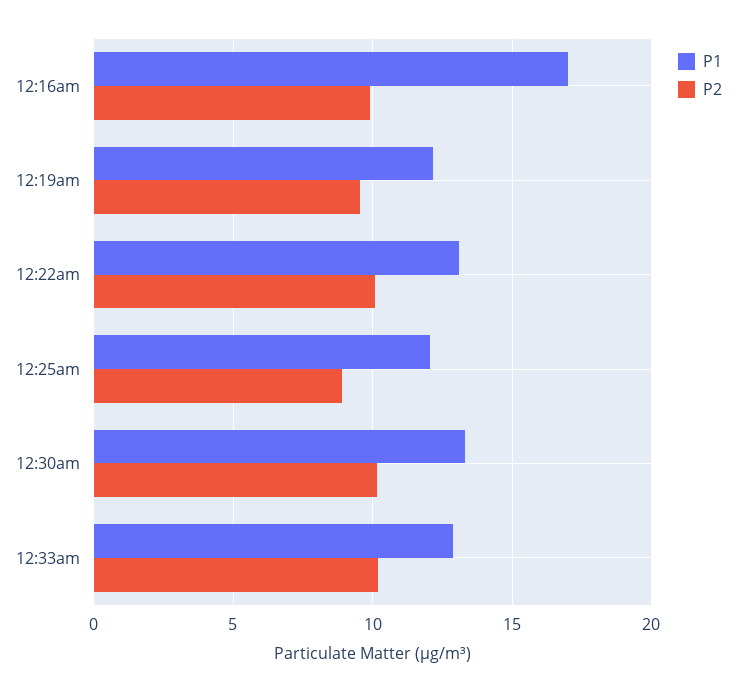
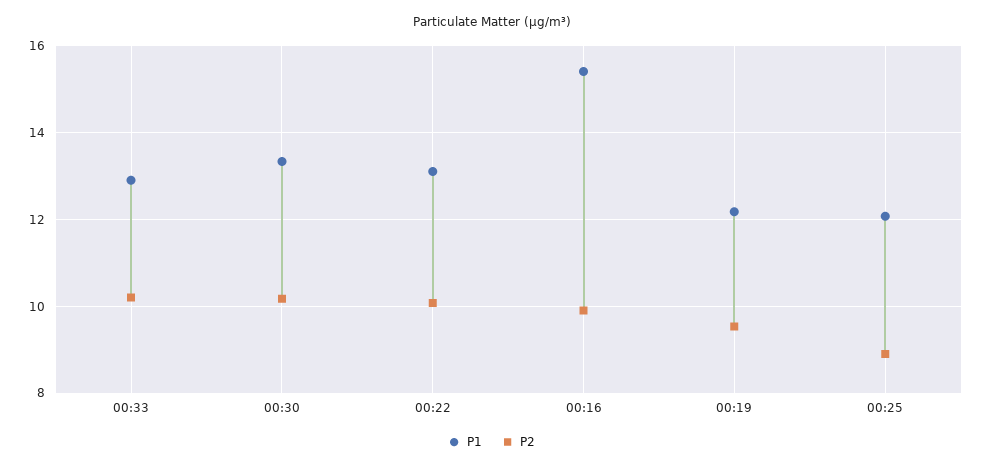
  {
    "P1": {
-     "12:16am": 17,
+     "12:16am": 15.4,
      "12:19am": 12.2,
      "12:22am": 13.2,
      "12:25am": 12,
      "12:30am": 13.4,
      "12:33am": 13
    },
    "P2": {
      "12:16am": 10,
      "12:19am": 9.6,
      "12:22am": 10,
      "12:25am": 9,
      "12:30am": 10.2,
      "12:33am": 10.2
    }
  }

